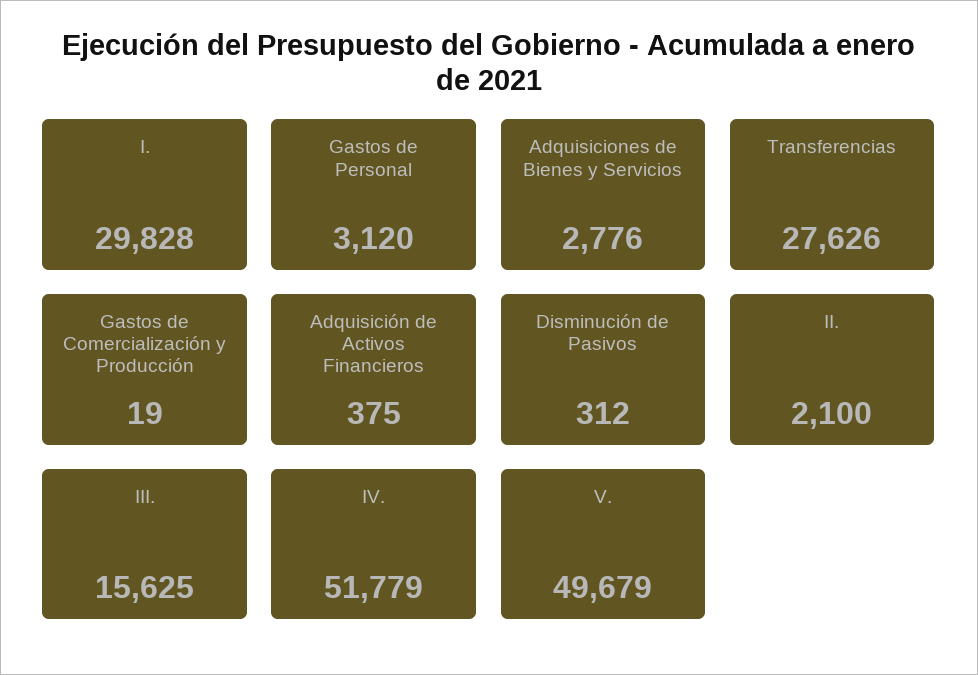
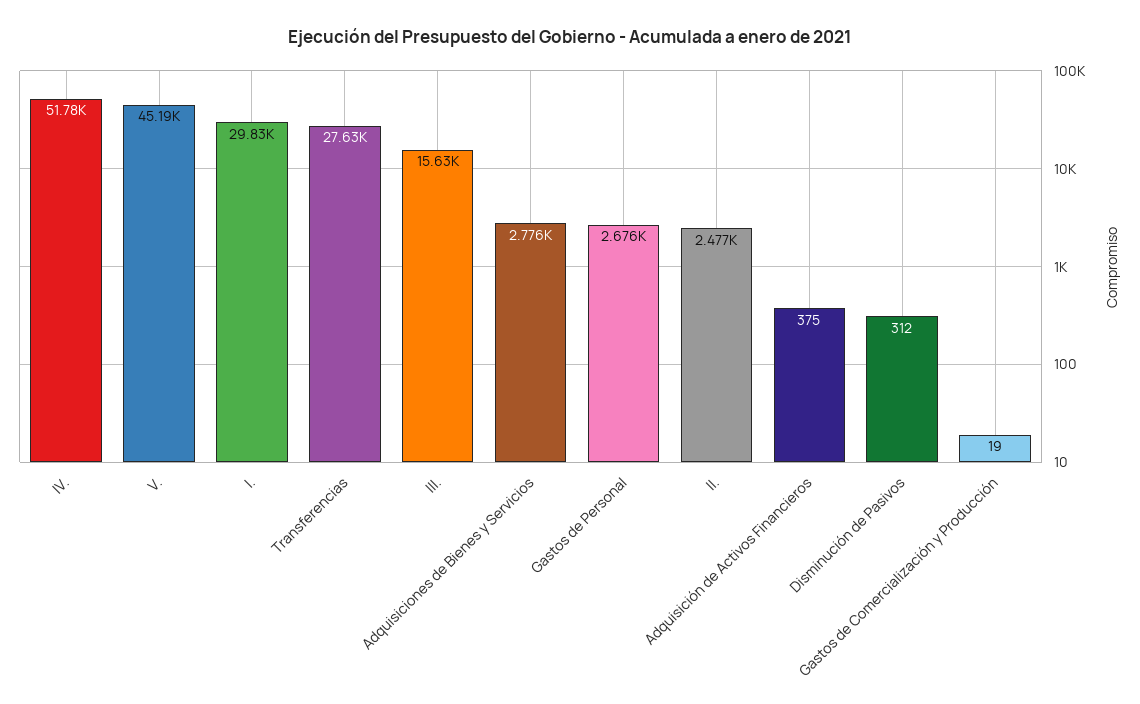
  {
    "I.": 29828,
-   "Gastos de Personal": 3120,
+   "Gastos de Personal": 2676,
    "Adquisiciones de Bienes y Servicios": 2776,
    "Transferencias": 27626,
    "Gastos de Comercialización y Producción": 19,
    "Adquisición de Activos Financieros": 375,
    "Disminución de Pasivos": 312,
-   "II.": 2100,
+   "II.": 2477,
    "III.": 15625,
    "IV.": 51779,
-   "V.": 49679
+   "V.": 45190
  }

